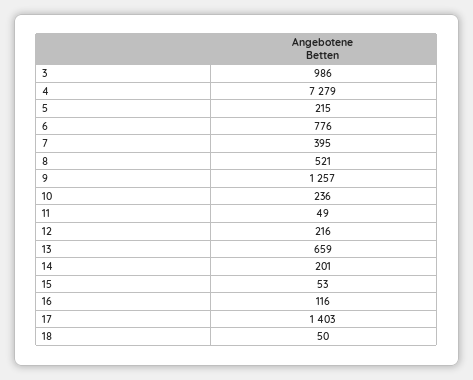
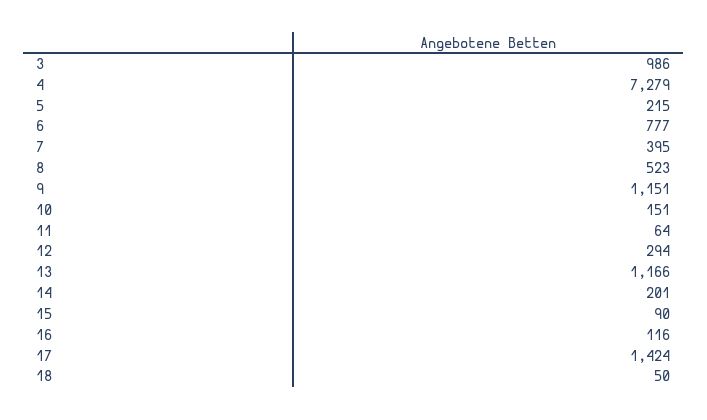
  {
    "3": 986,
    "4": 7279,
    "5": 215,
-   "6": 776,
+   "6": 777,
    "7": 395,
-   "8": 521,
+   "8": 523,
-   "9": 1257,
+   "9": 1151,
-   "10": 236,
+   "10": 151,
-   "11": 49,
+   "11": 64,
-   "12": 216,
+   "12": 294,
-   "13": 659,
+   "13": 1166,
    "14": 201,
-   "15": 53,
+   "15": 90,
    "16": 116,
-   "17": 1403,
+   "17": 1424,
    "18": 50
  }

